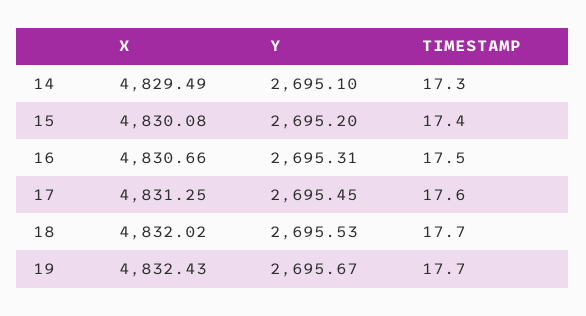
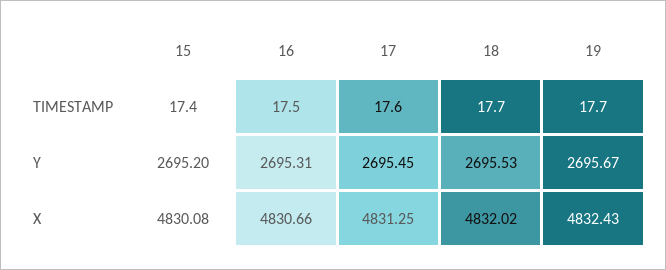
  {
    "X": {
-     "14": 4829.49,
      "15": 4830.08,
      "16": 4830.66,
      "17": 4831.25,
      "18": 4832.02,
      "19": 4832.43
    },
    "Y": {
-     "14": 2695.1,
      "15": 2695.2,
      "16": 2695.31,
      "17": 2695.45,
      "18": 2695.53,
      "19": 2695.67
    },
    "TIMESTAMP": {
-     "14": 17.3,
      "15": 17.4,
      "16": 17.5,
      "17": 17.6,
      "18": 17.7,
      "19": 17.7
    }
  }

